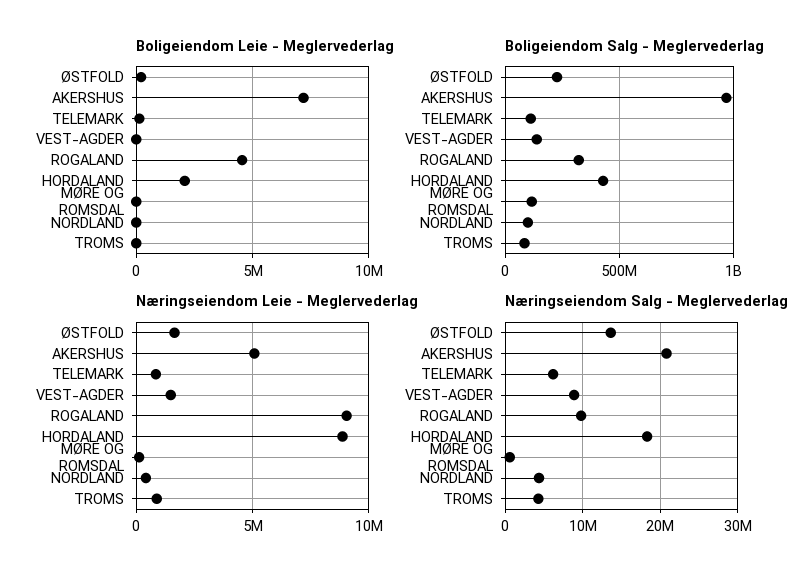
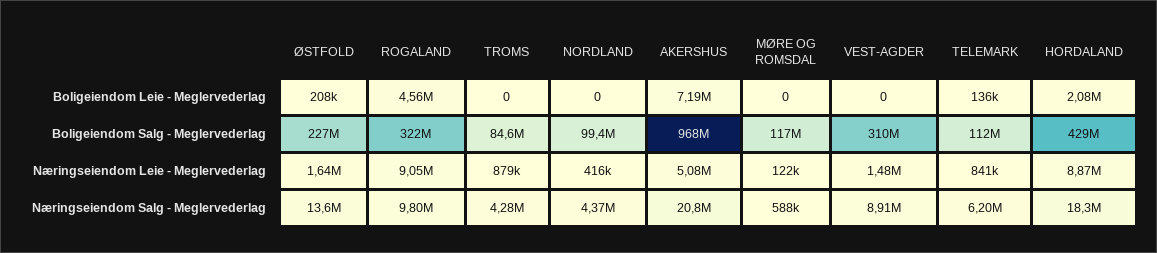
  {
    "Boligeiendom Leie - Meglervederlag": {
      "ØSTFOLD": 208000,
      "AKERSHUS": 7190000,
      "TELEMARK": 136000,
      "VEST-AGDER": 0,
      "ROGALAND": 4560000,
      "HORDALAND": 2080000,
      "MØRE OG ROMSDAL": 0,
      "NORDLAND": 0,
      "TROMS": 0
    },
    "Boligeiendom Salg - Meglervederlag": {
      "ØSTFOLD": 227000000,
      "AKERSHUS": 968000000,
      "TELEMARK": 112000000,
-     "VEST-AGDER": 150000000,
+     "VEST-AGDER": 310000000,
      "ROGALAND": 322000000,
      "HORDALAND": 429000000,
      "MØRE OG ROMSDAL": 117000000,
      "NORDLAND": 99400000,
      "TROMS": 84600000
    },
    "Næringseiendom Leie - Meglervederlag": {
      "ØSTFOLD": 1640000,
      "AKERSHUS": 5080000,
      "TELEMARK": 841000,
      "VEST-AGDER": 1480000,
      "ROGALAND": 9050000,
      "HORDALAND": 8870000,
      "MØRE OG ROMSDAL": 122000,
      "NORDLAND": 416000,
      "TROMS": 879000
    },
    "Næringseiendom Salg - Meglervederlag": {
      "ØSTFOLD": 13600000,
      "AKERSHUS": 20800000,
      "TELEMARK": 6200000,
      "VEST-AGDER": 8910000,
      "ROGALAND": 9800000,
      "HORDALAND": 18300000,
      "MØRE OG ROMSDAL": 588000,
      "NORDLAND": 4370000,
      "TROMS": 4280000
    }
  }

